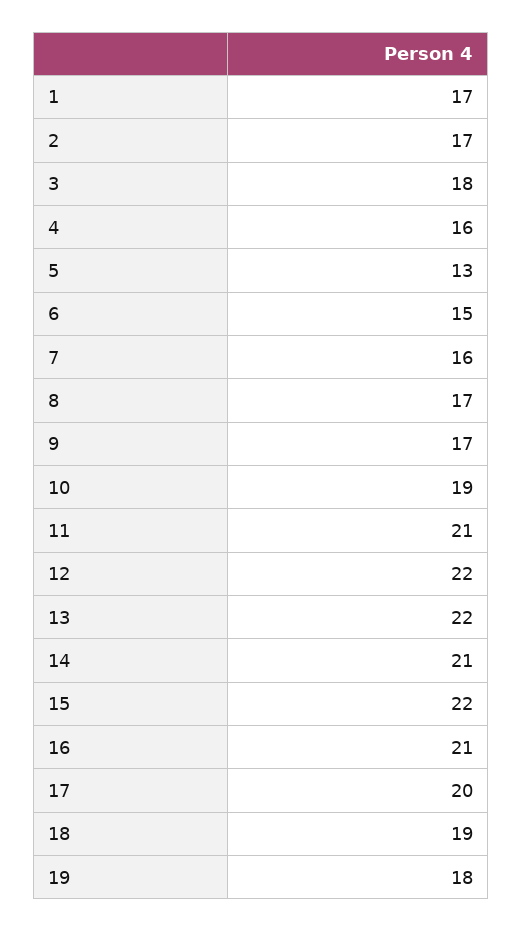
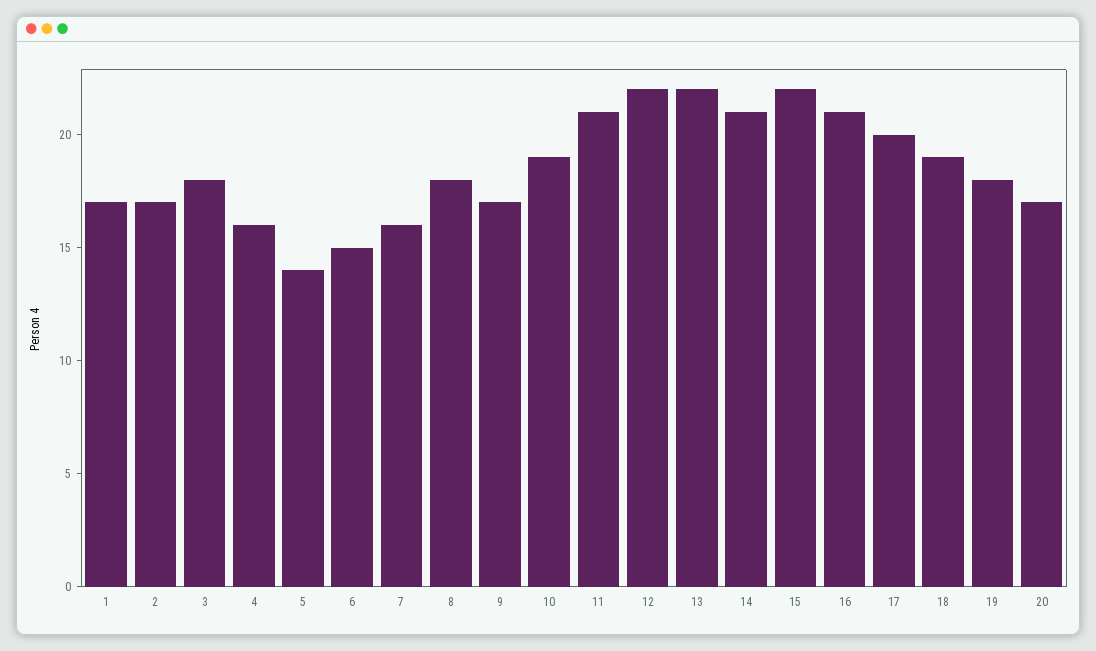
  {
    "1": 17,
    "2": 17,
    "3": 18,
    "4": 16,
-   "5": 13,
+   "5": 14,
    "6": 15,
    "7": 16,
-   "8": 17,
+   "8": 18,
    "9": 17,
    "10": 19,
    "11": 21,
    "12": 22,
    "13": 22,
    "14": 21,
    "15": 22,
    "16": 21,
    "17": 20,
    "18": 19,
-   "19": 18
+   "19": 18,
+   "20": 17
  }

